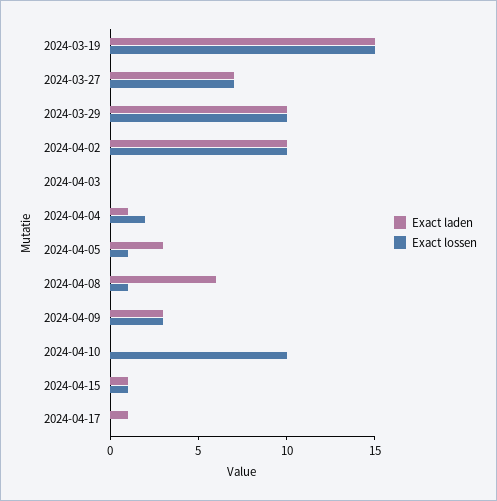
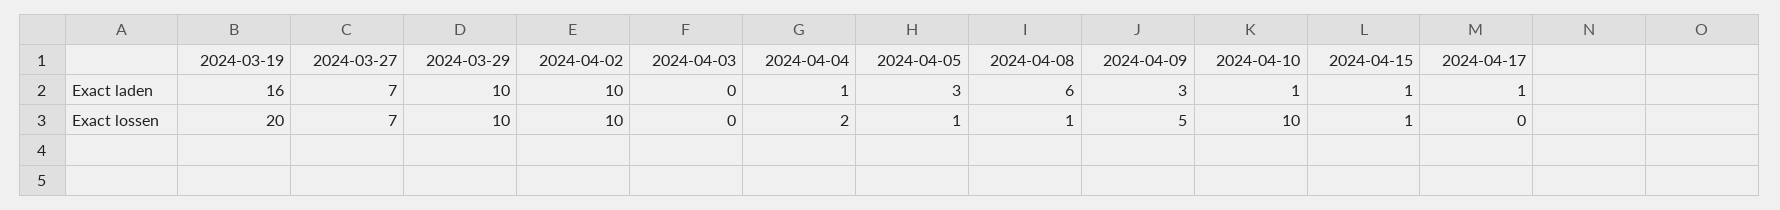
  {
    "Exact laden": {
-     "2024-03-19": 15,
+     "2024-03-19": 16,
      "2024-03-27": 7,
      "2024-03-29": 10,
      "2024-04-02": 10,
      "2024-04-03": 0,
      "2024-04-04": 1,
      "2024-04-05": 3,
      "2024-04-08": 6,
      "2024-04-09": 3,
-     "2024-04-10": 0,
+     "2024-04-10": 1,
      "2024-04-15": 1,
      "2024-04-17": 1
    },
    "Exact lossen": {
-     "2024-03-19": 15,
+     "2024-03-19": 20,
      "2024-03-27": 7,
      "2024-03-29": 10,
      "2024-04-02": 10,
      "2024-04-03": 0,
      "2024-04-04": 2,
      "2024-04-05": 1,
      "2024-04-08": 1,
-     "2024-04-09": 3,
+     "2024-04-09": 5,
      "2024-04-10": 10,
      "2024-04-15": 1,
      "2024-04-17": 0
    }
  }

